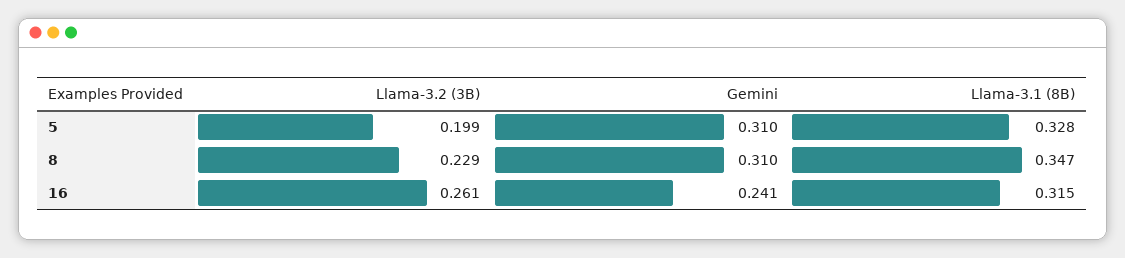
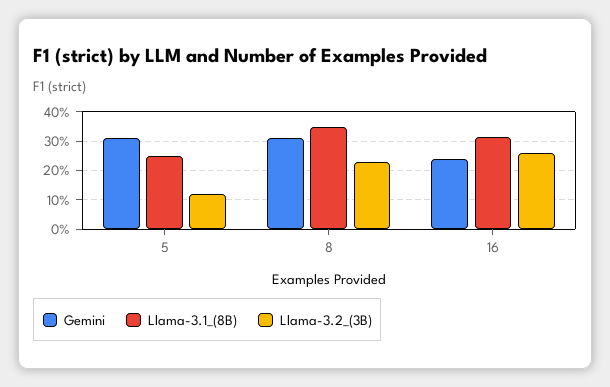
  {
    "Llama-3.2 (3B)": {
-     "5": 0.199,
+     "5": 0.125,
      "8": 0.229,
      "16": 0.261
    },
    "Gemini": {
      "5": 0.31,
      "8": 0.31,
      "16": 0.241
    },
    "Llama-3.1 (8B)": {
-     "5": 0.328,
+     "5": 0.25,
      "8": 0.347,
      "16": 0.315
    }
  }

